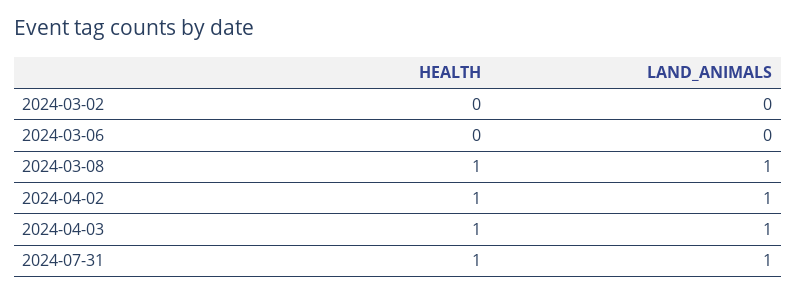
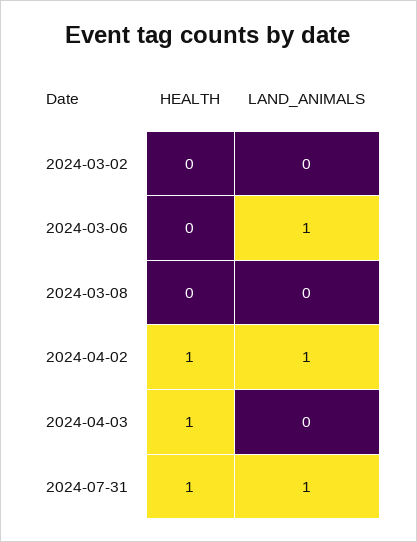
  {
    "HEALTH": {
      "2024-03-02": 0,
      "2024-03-06": 0,
-     "2024-03-08": 1,
+     "2024-03-08": 0,
      "2024-04-02": 1,
      "2024-04-03": 1,
      "2024-07-31": 1
    },
    "LAND_ANIMALS": {
      "2024-03-02": 0,
-     "2024-03-06": 0,
+     "2024-03-06": 1,
-     "2024-03-08": 1,
+     "2024-03-08": 0,
      "2024-04-02": 1,
-     "2024-04-03": 1,
+     "2024-04-03": 0,
      "2024-07-31": 1
    }
  }

